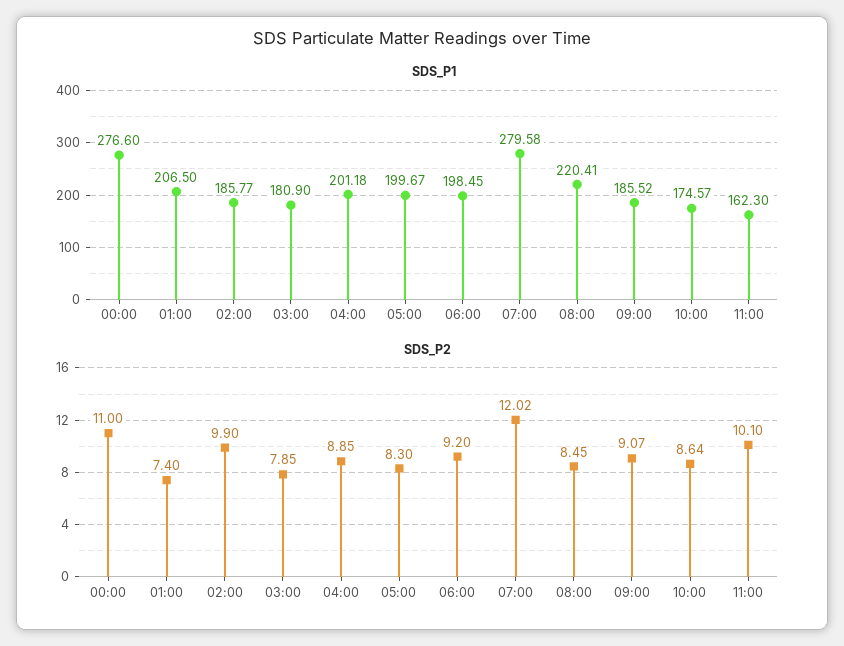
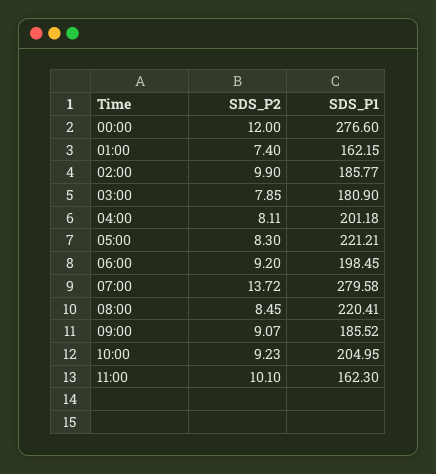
  {
    "SDS_P1": {
      "00:00": 276.6,
-     "01:00": 206.5,
+     "01:00": 162.15,
      "02:00": 185.77,
      "03:00": 180.9,
      "04:00": 201.18,
-     "05:00": 199.67,
+     "05:00": 221.21,
      "06:00": 198.45,
      "07:00": 279.58,
      "08:00": 220.41,
      "09:00": 185.52,
-     "10:00": 174.57,
+     "10:00": 204.95,
      "11:00": 162.3
    },
    "SDS_P2": {
-     "00:00": 11,
+     "00:00": 12,
      "01:00": 7.4,
      "02:00": 9.9,
      "03:00": 7.85,
-     "04:00": 8.85,
+     "04:00": 8.11,
      "05:00": 8.3,
      "06:00": 9.2,
-     "07:00": 12.02,
+     "07:00": 13.72,
      "08:00": 8.45,
      "09:00": 9.07,
-     "10:00": 8.64,
+     "10:00": 9.23,
      "11:00": 10.1
    }
  }

